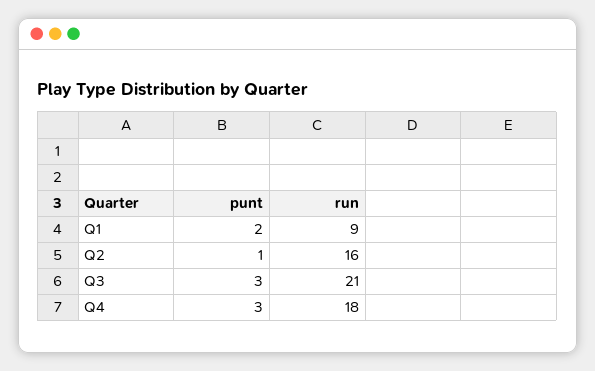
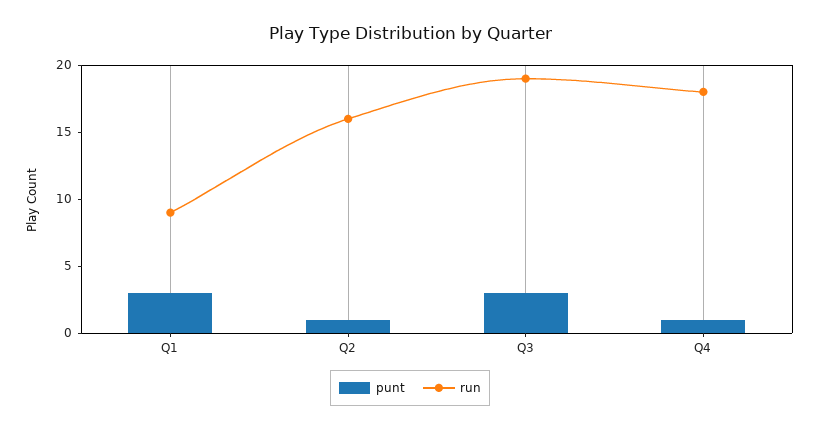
  {
    "punt": {
-     "Q1": 2,
+     "Q1": 3,
      "Q2": 1,
      "Q3": 3,
-     "Q4": 3
+     "Q4": 1
    },
    "run": {
      "Q1": 9,
      "Q2": 16,
-     "Q3": 21,
+     "Q3": 19,
      "Q4": 18
    }
  }

